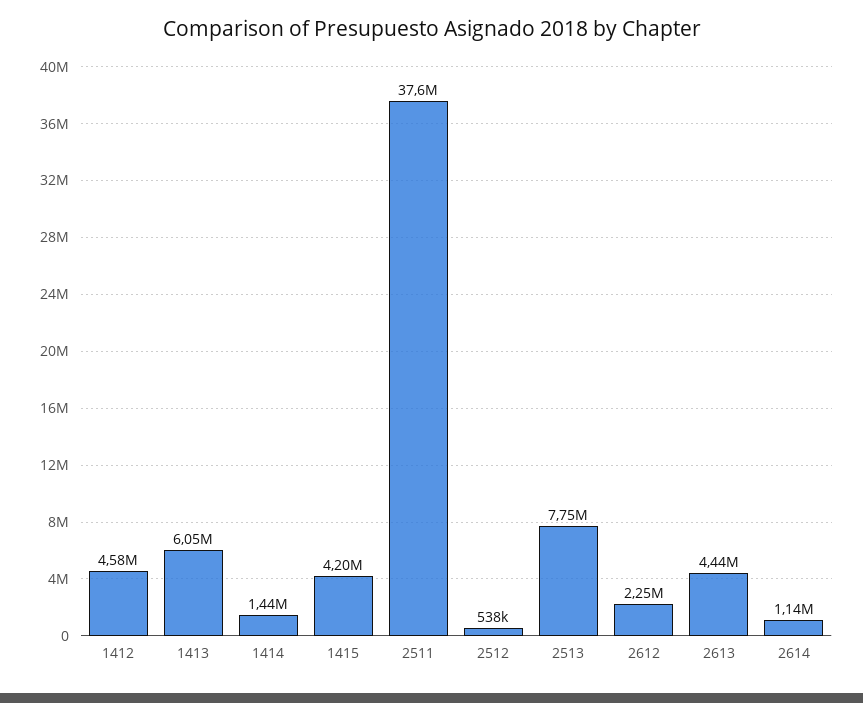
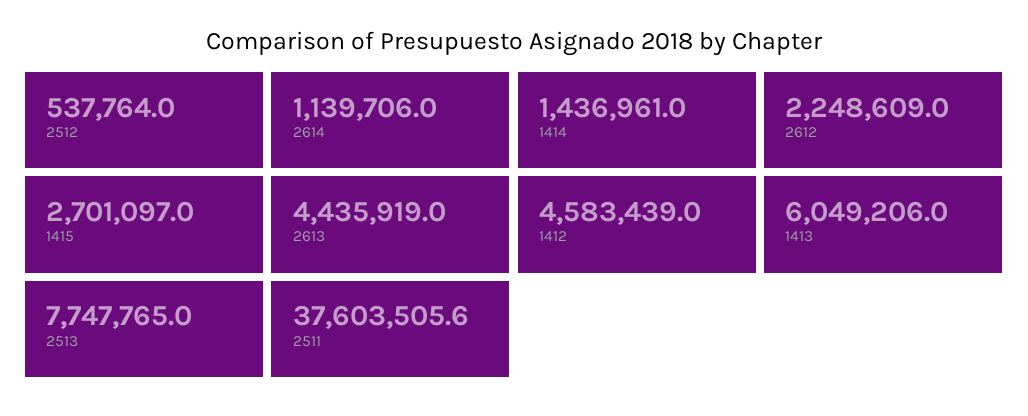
  {
    "1412": 4583439,
    "1413": 6049206,
    "1414": 1436961,
-   "1415": 4200000,
+   "1415": 2701097,
    "2511": 37603505.6,
    "2512": 537764,
    "2513": 7747765,
    "2612": 2248609,
    "2613": 4435919,
    "2614": 1139706
  }

